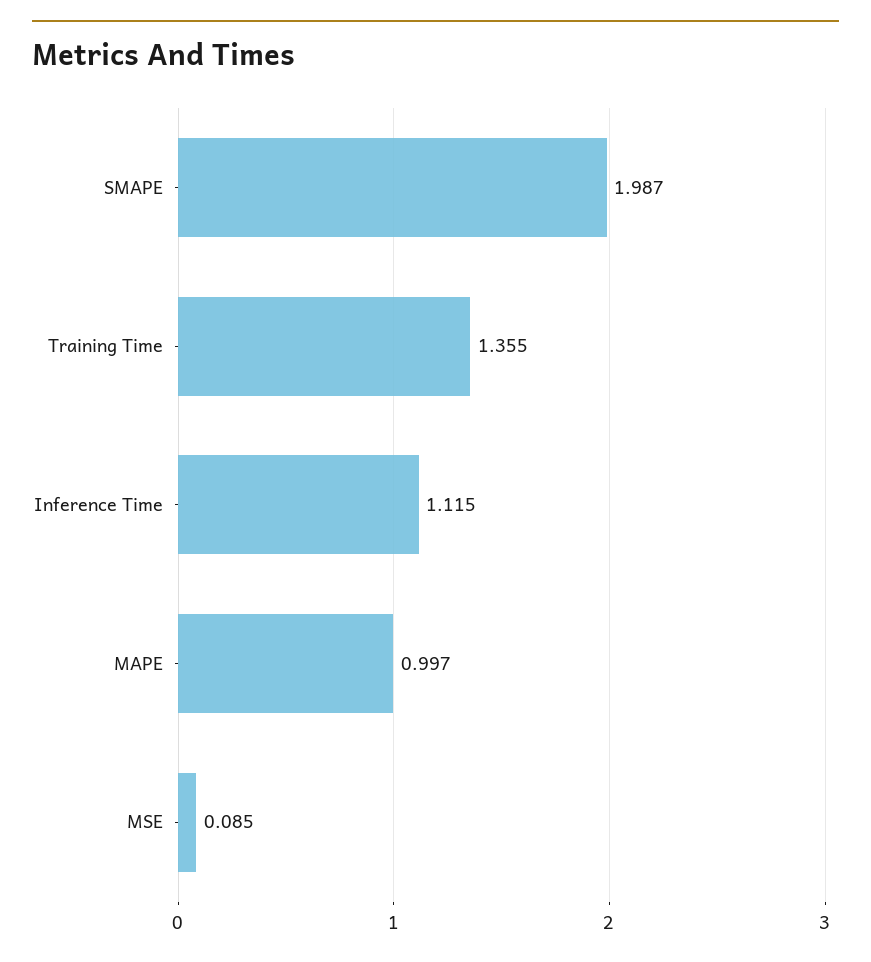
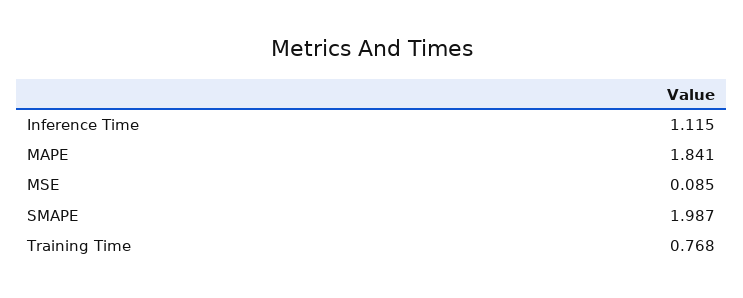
  {
    "SMAPE": 1.987,
-   "Training Time": 1.355,
+   "Training Time": 0.768,
    "Inference Time": 1.115,
-   "MAPE": 0.997,
+   "MAPE": 1.841,
    "MSE": 0.085
  }

